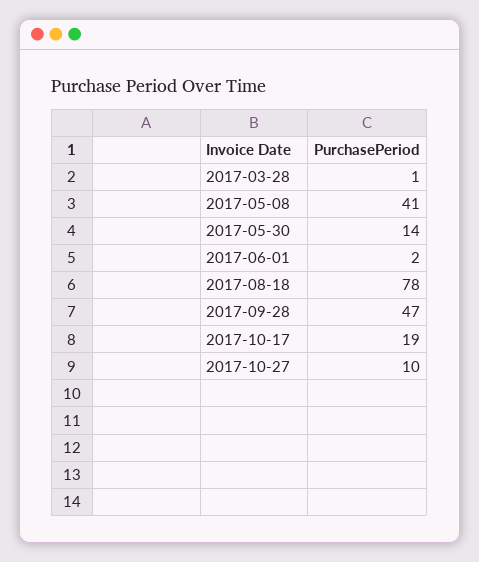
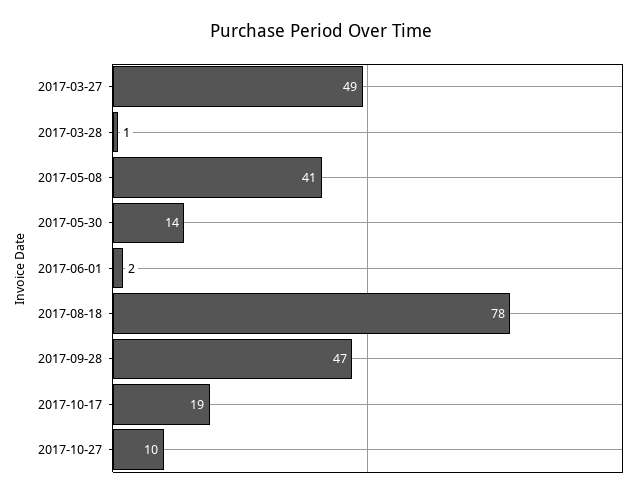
  {
    "2017-03-28": 1,
    "2017-05-08": 41,
    "2017-05-30": 14,
    "2017-06-01": 2,
    "2017-08-18": 78,
    "2017-09-28": 47,
    "2017-10-17": 19,
-   "2017-10-27": 10
+   "2017-10-27": 10,
+   "2017-03-27": 49
  }

